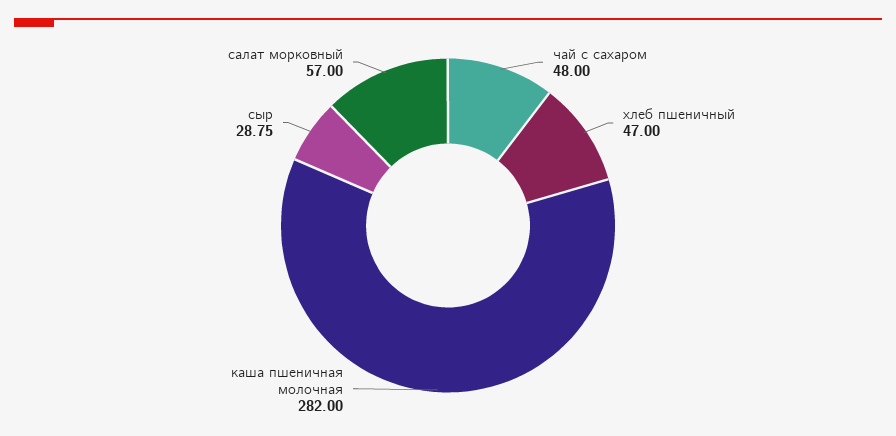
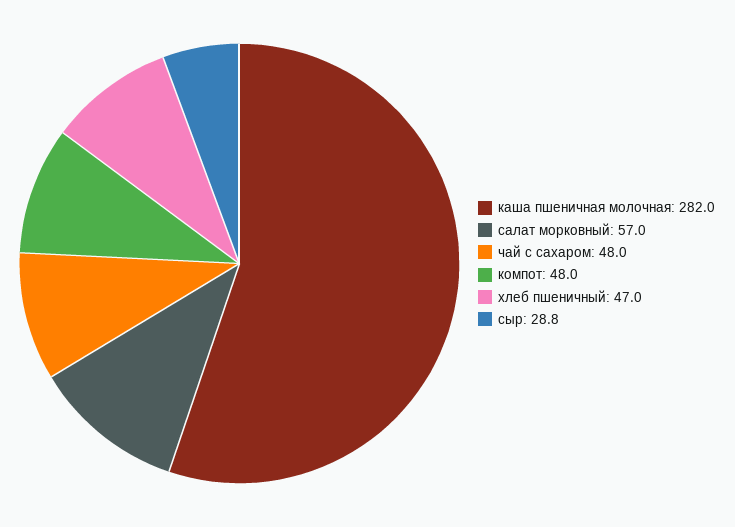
  {
    "чай с сахаром": 48,
    "хлеб пшеничный": 47,
    "каша пшеничная молочная": 282,
    "сыр": 28.75,
-   "салат морковный": 57
+   "салат морковный": 57,
+   "компот": 48
  }

